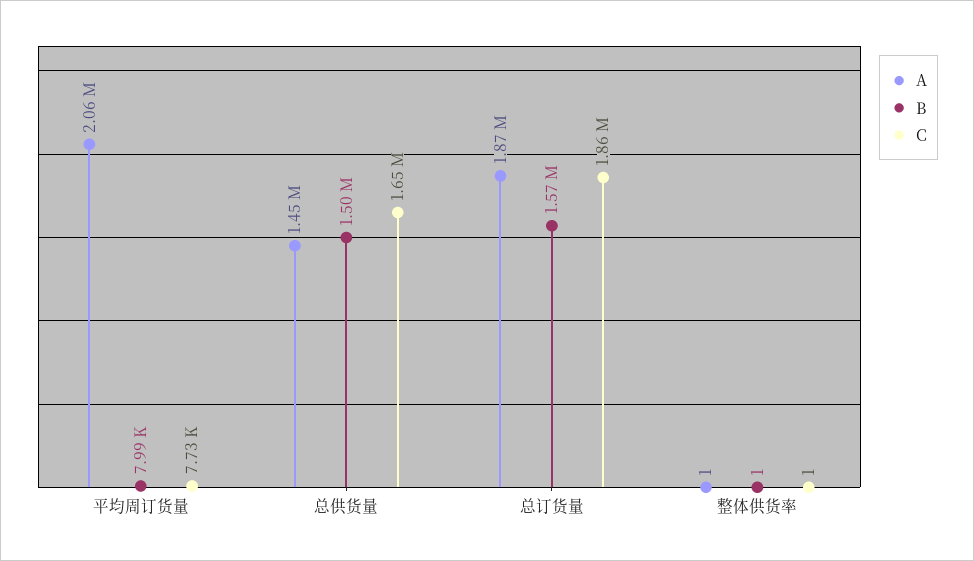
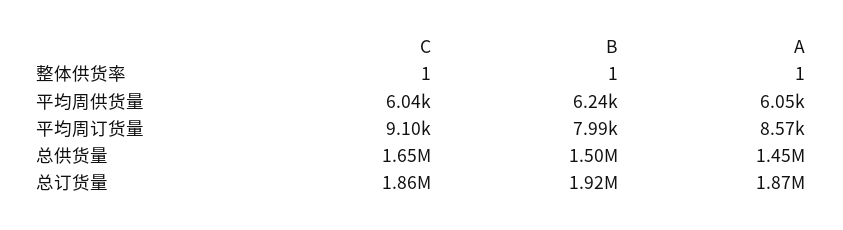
  {
    "A": {
-     "平均周订货量": 2060000,
+     "平均周订货量": 8570,
      "总供货量": 1450000,
      "总订货量": 1870000,
-     "整体供货率": 1
+     "整体供货率": 1,
+     "平均周供货量": 6050
    },
    "B": {
      "平均周订货量": 7990,
      "总供货量": 1500000,
-     "总订货量": 1570000,
+     "总订货量": 1920000,
-     "整体供货率": 1
+     "整体供货率": 1,
+     "平均周供货量": 6240
    },
    "C": {
-     "平均周订货量": 7730,
+     "平均周订货量": 9100,
      "总供货量": 1650000,
      "总订货量": 1860000,
-     "整体供货率": 1
+     "整体供货率": 1,
+     "平均周供货量": 6040
    }
  }

